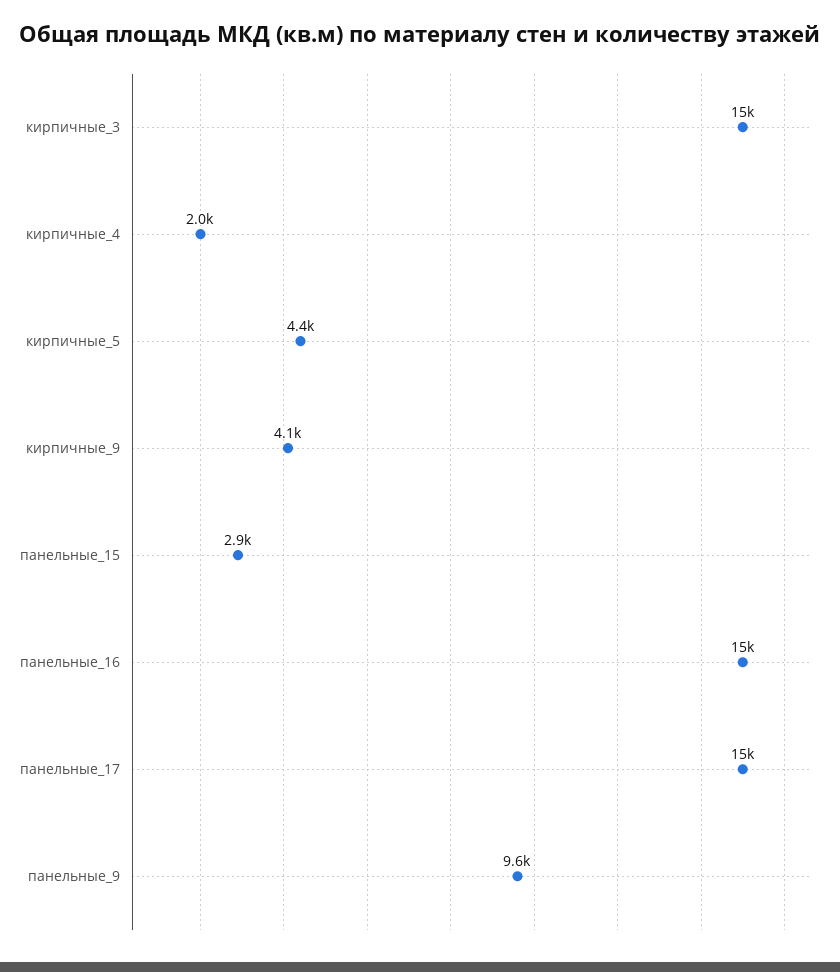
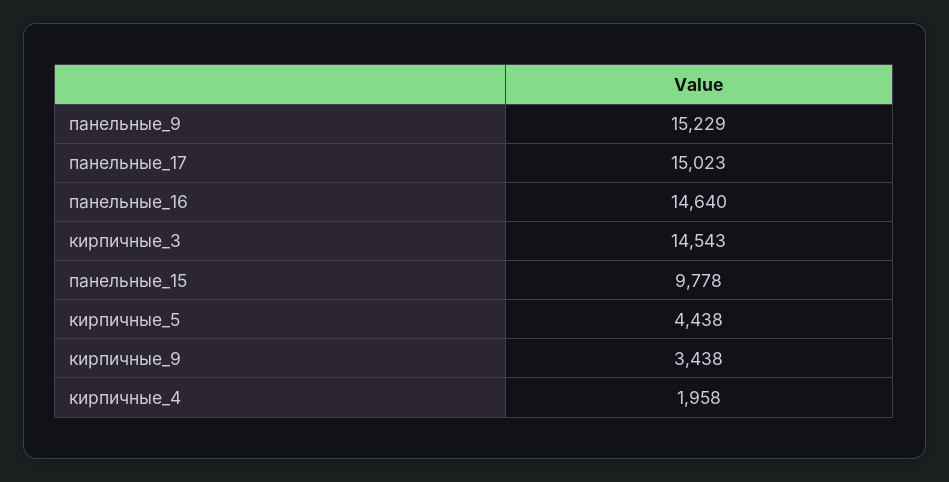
  {
    "кирпичные_3": 14543,
    "кирпичные_4": 1958,
    "кирпичные_5": 4438,
-   "кирпичные_9": 4100,
+   "кирпичные_9": 3438,
-   "панельные_15": 2900,
+   "панельные_15": 9778,
    "панельные_16": 14640,
    "панельные_17": 15023,
-   "панельные_9": 9600
+   "панельные_9": 15229
  }

